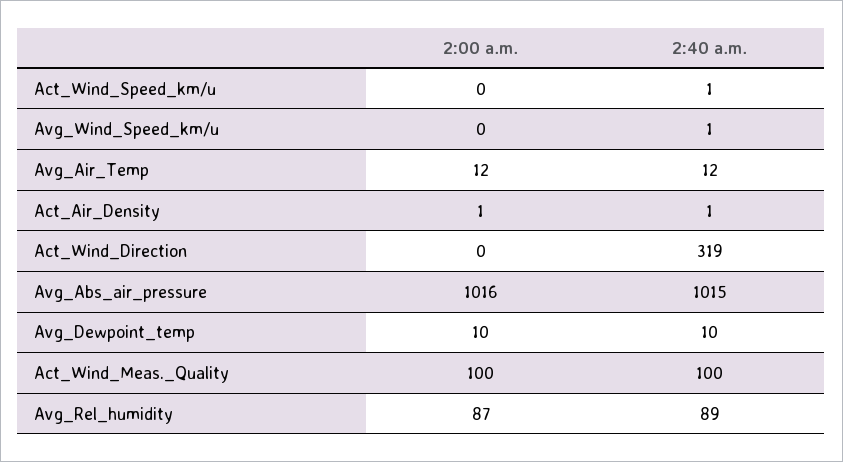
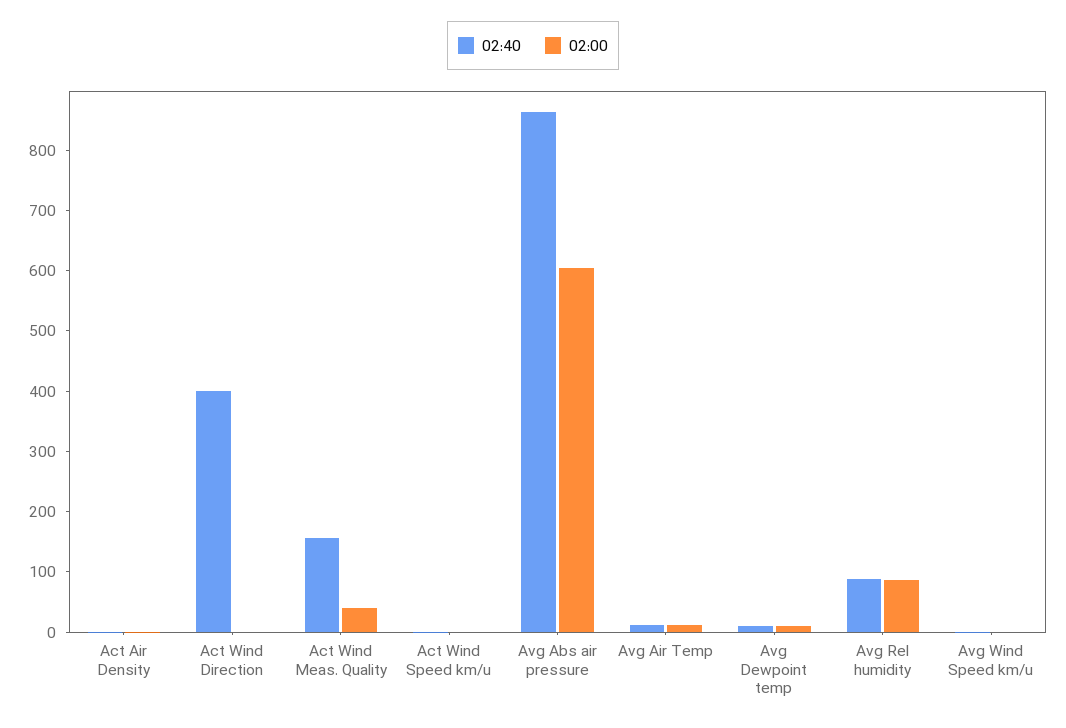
  {
    "2:00 a.m.": {
      "Act_Wind_Speed_km/u": 0,
      "Avg_Wind_Speed_km/u": 0,
      "Avg_Air_Temp": 12,
      "Act_Air_Density": 1,
      "Act_Wind_Direction": 0,
-     "Avg_Abs_air_pressure": 1016,
+     "Avg_Abs_air_pressure": 600,
      "Avg_Dewpoint_temp": 10,
-     "Act_Wind_Meas._Quality": 100,
+     "Act_Wind_Meas._Quality": 40,
      "Avg_Rel_humidity": 87
    },
    "2:40 a.m.": {
      "Act_Wind_Speed_km/u": 1,
      "Avg_Wind_Speed_km/u": 1,
      "Avg_Air_Temp": 12,
      "Act_Air_Density": 1,
-     "Act_Wind_Direction": 319,
+     "Act_Wind_Direction": 400,
-     "Avg_Abs_air_pressure": 1015,
+     "Avg_Abs_air_pressure": 860,
      "Avg_Dewpoint_temp": 10,
-     "Act_Wind_Meas._Quality": 100,
+     "Act_Wind_Meas._Quality": 160,
      "Avg_Rel_humidity": 89
    }
  }

